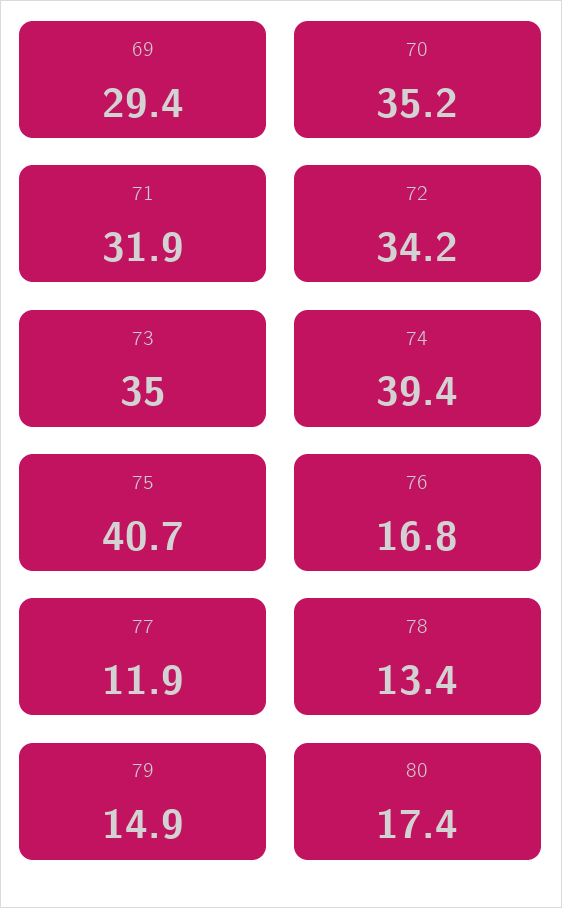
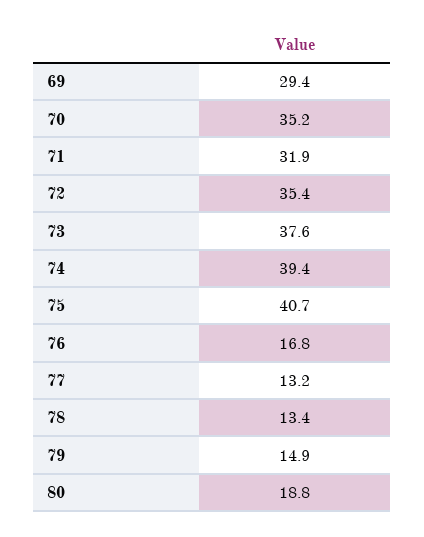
  {
    "69": 29.4,
    "70": 35.2,
    "71": 31.9,
-   "72": 34.2,
+   "72": 35.4,
-   "73": 35,
+   "73": 37.6,
    "74": 39.4,
    "75": 40.7,
    "76": 16.8,
-   "77": 11.9,
+   "77": 13.2,
    "78": 13.4,
    "79": 14.9,
-   "80": 17.4
+   "80": 18.8
  }

